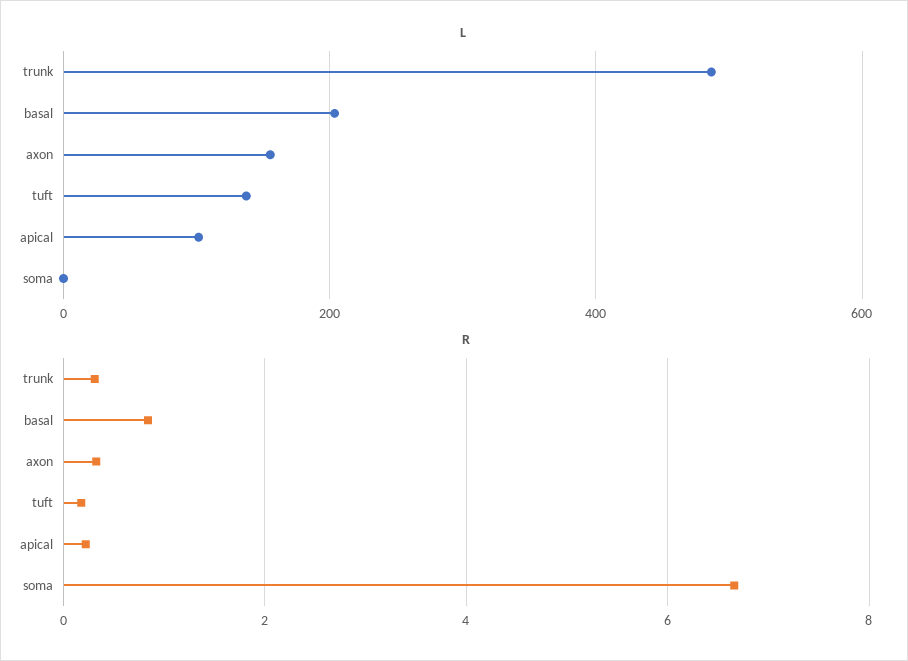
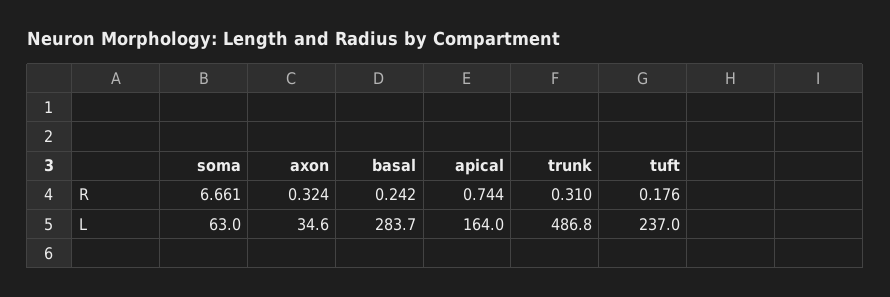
  {
    "L": {
      "trunk": 486.8,
-     "basal": 200,
+     "basal": 283.7,
-     "axon": 160,
+     "axon": 34.6,
-     "tuft": 140,
+     "tuft": 237,
-     "apical": 100,
+     "apical": 164,
-     "soma": 0
+     "soma": 63
    },
    "R": {
      "trunk": 0.31,
-     "basal": 0.8,
+     "basal": 0.242,
      "axon": 0.324,
      "tuft": 0.176,
-     "apical": 0.2,
+     "apical": 0.744,
      "soma": 6.661
    }
  }

